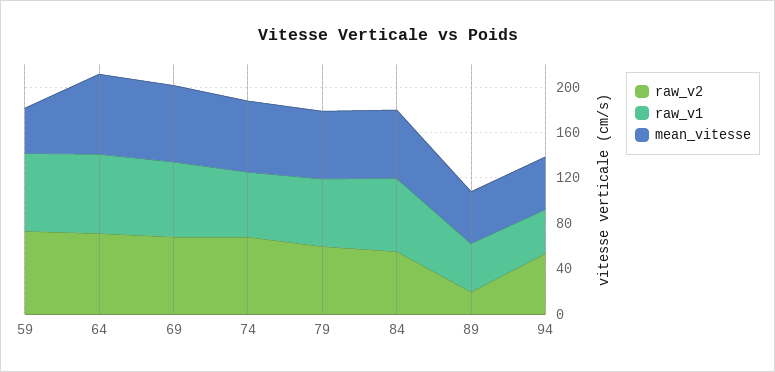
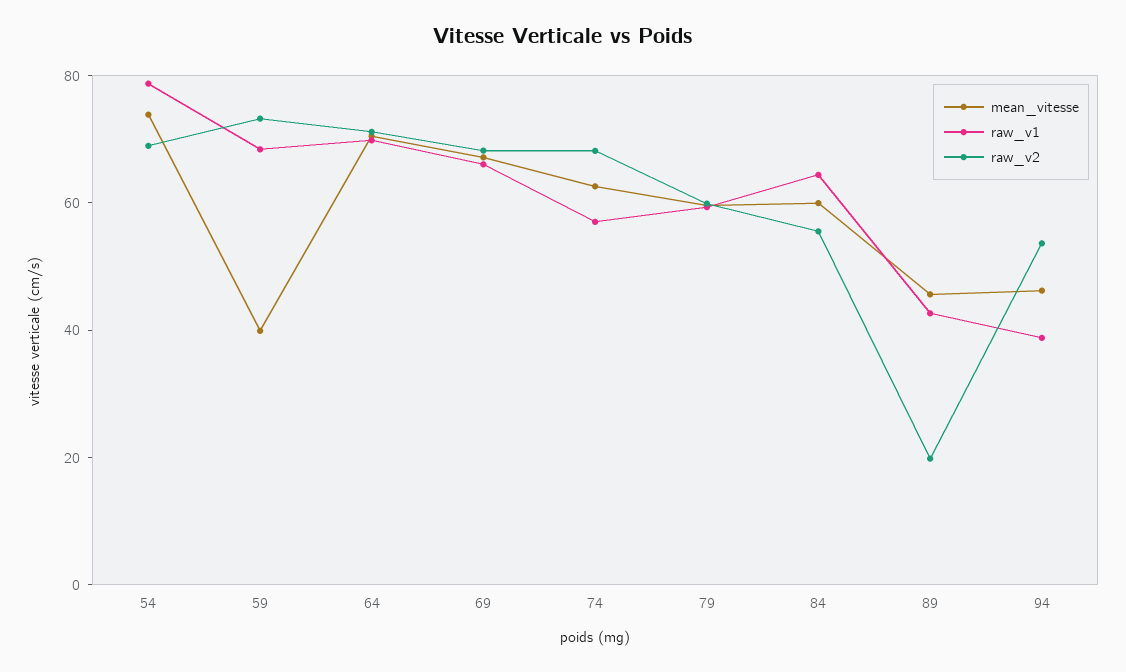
  {
    "raw_v2": {
      "59": 75,
      "64": 70,
      "69": 70,
      "74": 70,
      "79": 60,
      "84": 55,
      "89": 20,
-     "94": 55
+     "94": 55,
+     "54": 70
    },
    "raw_v1": {
      "59": 70,
      "64": 70,
      "69": 65,
      "74": 55,
      "79": 60,
      "84": 65,
      "89": 45,
-     "94": 40
+     "94": 40,
+     "54": 80
    },
    "mean_vitesse": {
      "59": 40,
      "64": 70,
      "69": 65,
      "74": 65,
      "79": 60,
      "84": 60,
      "89": 45,
-     "94": 45
+     "94": 45,
+     "54": 75
    }
  }

